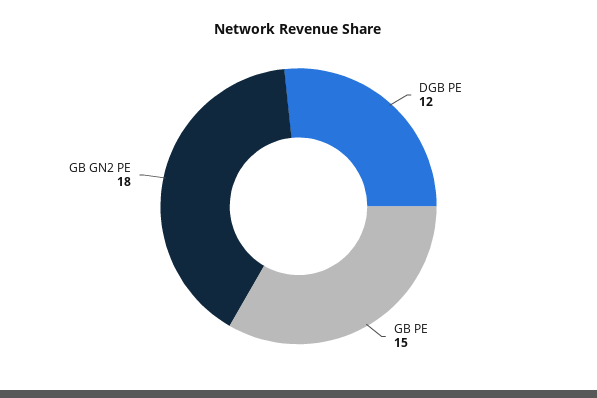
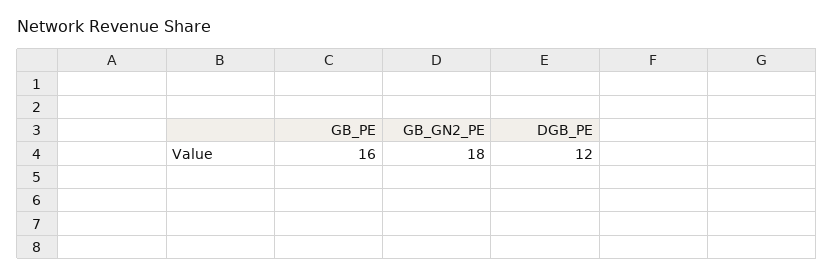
  {
    "DGB PE": 12,
-   "GB PE": 15,
+   "GB PE": 16,
    "GB GN2 PE": 18
  }

